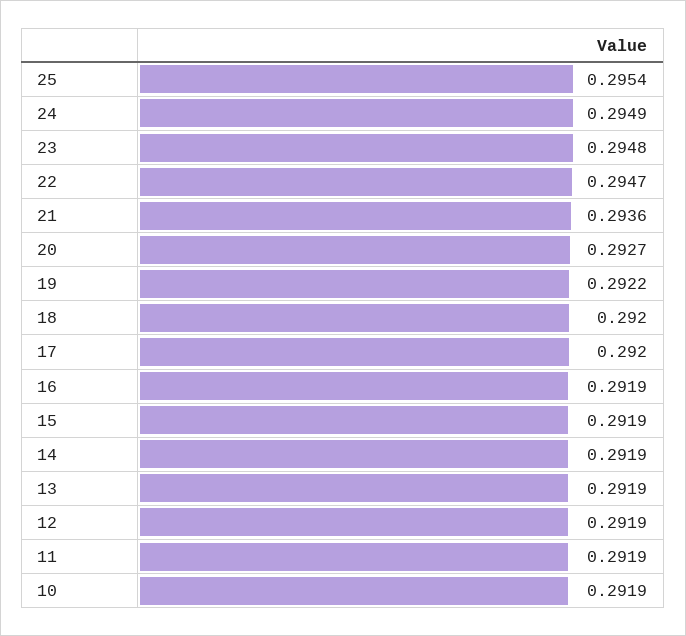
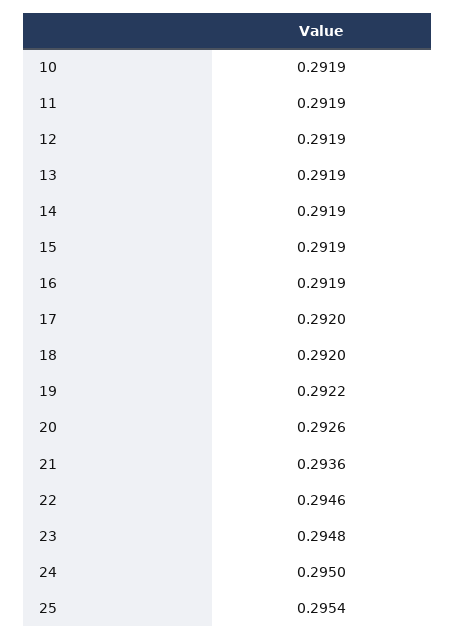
  {
    "25": 0.2954,
-   "24": 0.2949,
+   "24": 0.295,
    "23": 0.2948,
-   "22": 0.2947,
+   "22": 0.2946,
    "21": 0.2936,
-   "20": 0.2927,
+   "20": 0.2926,
    "19": 0.2922,
    "18": 0.292,
    "17": 0.292,
    "16": 0.2919,
    "15": 0.2919,
    "14": 0.2919,
    "13": 0.2919,
    "12": 0.2919,
    "11": 0.2919,
    "10": 0.2919
  }

